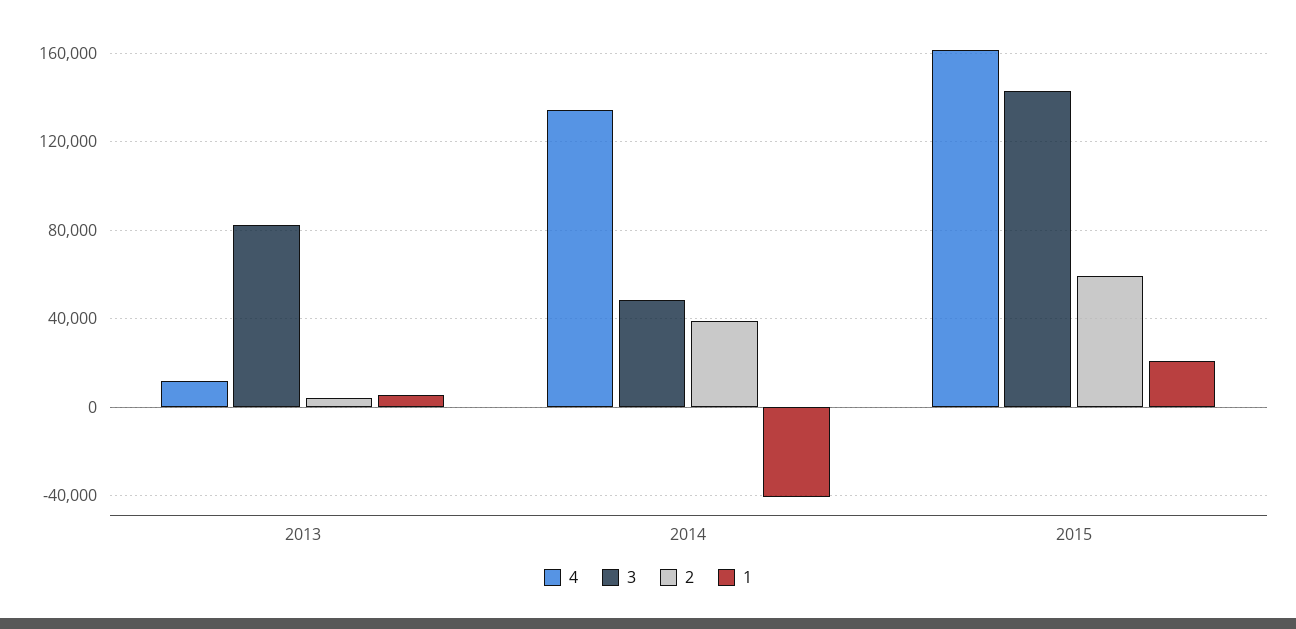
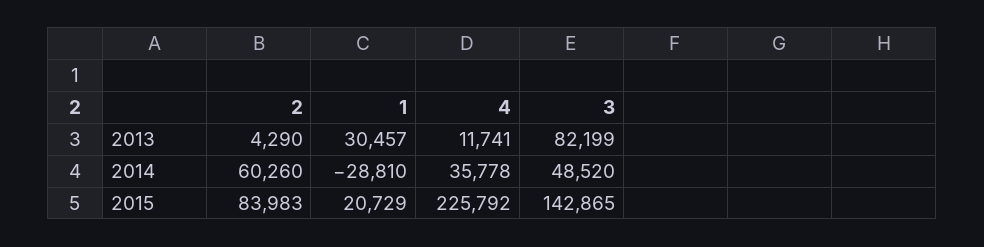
  {
    "4": {
      "2013": 11741,
-     "2014": 135000,
+     "2014": 35778,
-     "2015": 160000
+     "2015": 225792
    },
    "3": {
      "2013": 82199,
      "2014": 48520,
      "2015": 142865
    },
    "2": {
      "2013": 4290,
-     "2014": 40000,
+     "2014": 60260,
-     "2015": 60000
+     "2015": 83983
    },
    "1": {
-     "2013": 5000,
+     "2013": 30457,
-     "2014": -40000,
+     "2014": -28810,
      "2015": 20729
    }
  }

